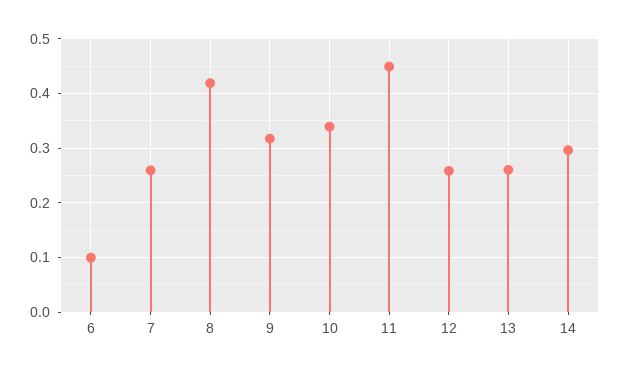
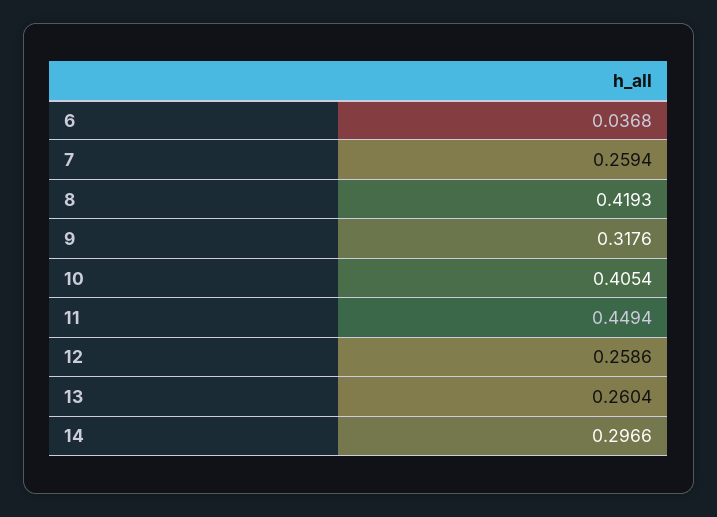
  {
-   "6": 0.1,
+   "6": 0.0368,
    "7": 0.2594,
    "8": 0.4193,
    "9": 0.3176,
-   "10": 0.34,
+   "10": 0.4054,
    "11": 0.4494,
    "12": 0.2586,
    "13": 0.2604,
    "14": 0.2966
  }

